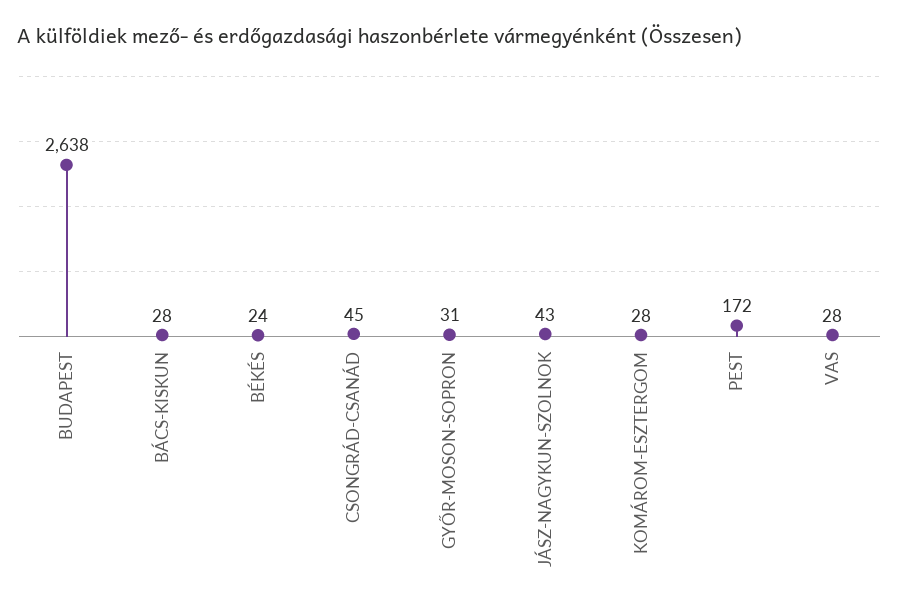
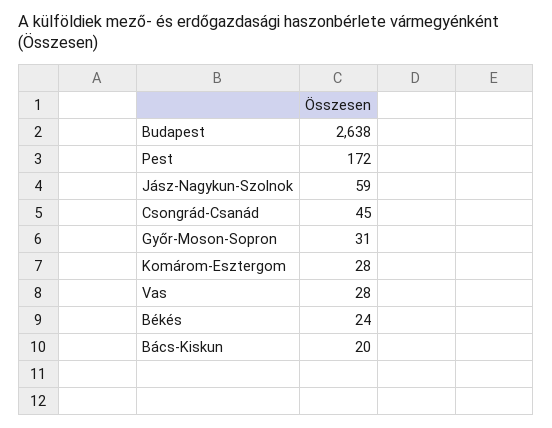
  {
    "BUDAPEST": 2638,
-   "BÁCS-KISKUN": 28,
+   "BÁCS-KISKUN": 20,
    "BÉKÉS": 24,
    "CSONGRÁD-CSANÁD": 45,
    "GYŐR-MOSON-SOPRON": 31,
-   "JÁSZ-NAGYKUN-SZOLNOK": 43,
+   "JÁSZ-NAGYKUN-SZOLNOK": 59,
    "KOMÁROM-ESZTERGOM": 28,
    "PEST": 172,
    "VAS": 28
  }

